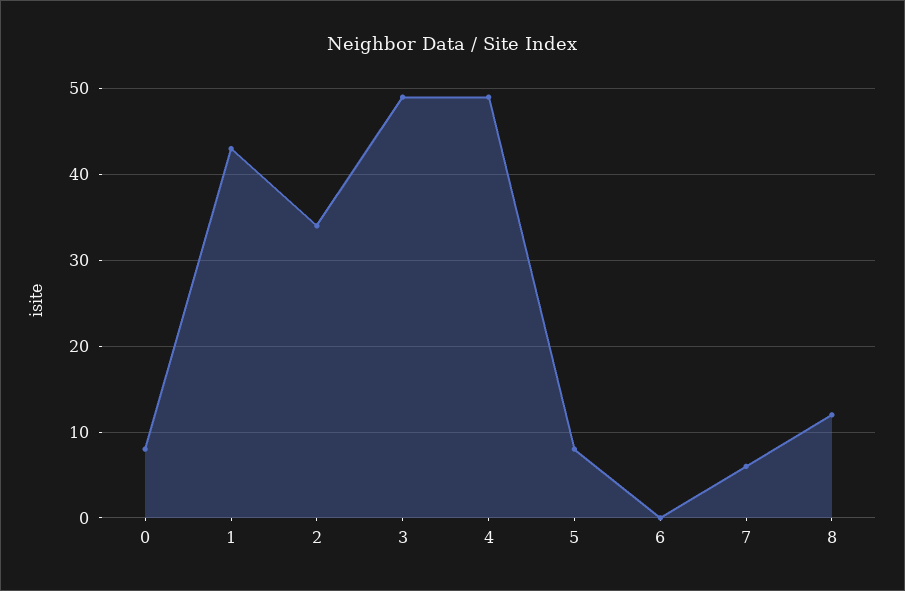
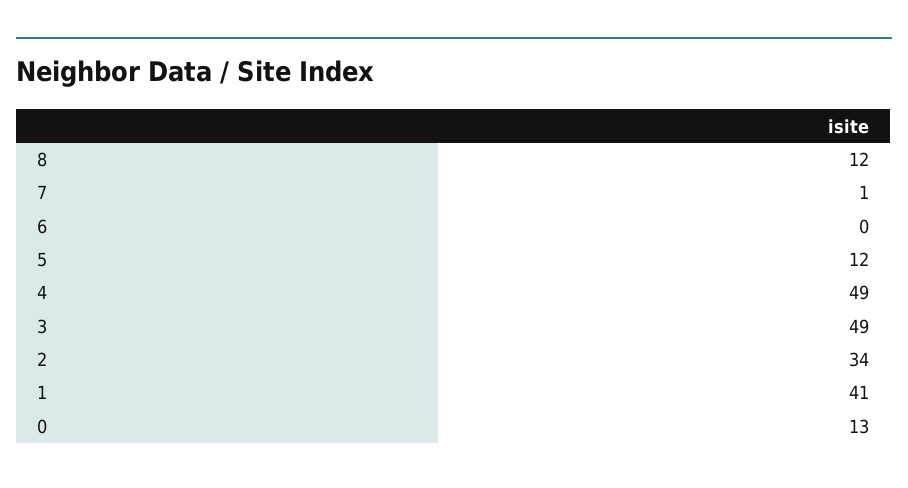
  {
-   "0": 8,
+   "0": 13,
-   "1": 43,
+   "1": 41,
    "2": 34,
    "3": 49,
    "4": 49,
-   "5": 8,
+   "5": 12,
    "6": 0,
-   "7": 6,
+   "7": 1,
    "8": 12
  }

